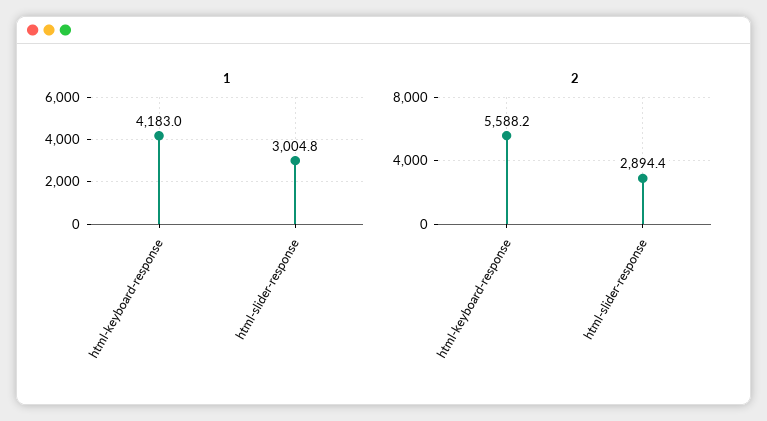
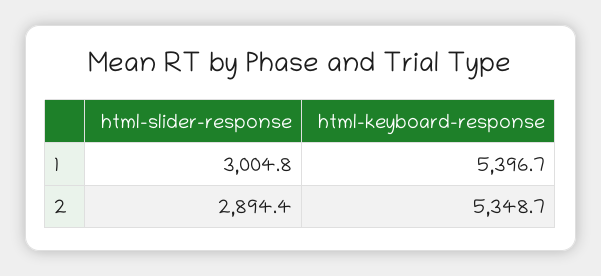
  {
    "1": {
-     "html-keyboard-response": 4183,
+     "html-keyboard-response": 5396.7,
      "html-slider-response": 3004.8
    },
    "2": {
-     "html-keyboard-response": 5588.2,
+     "html-keyboard-response": 5348.7,
      "html-slider-response": 2894.4
    }
  }

